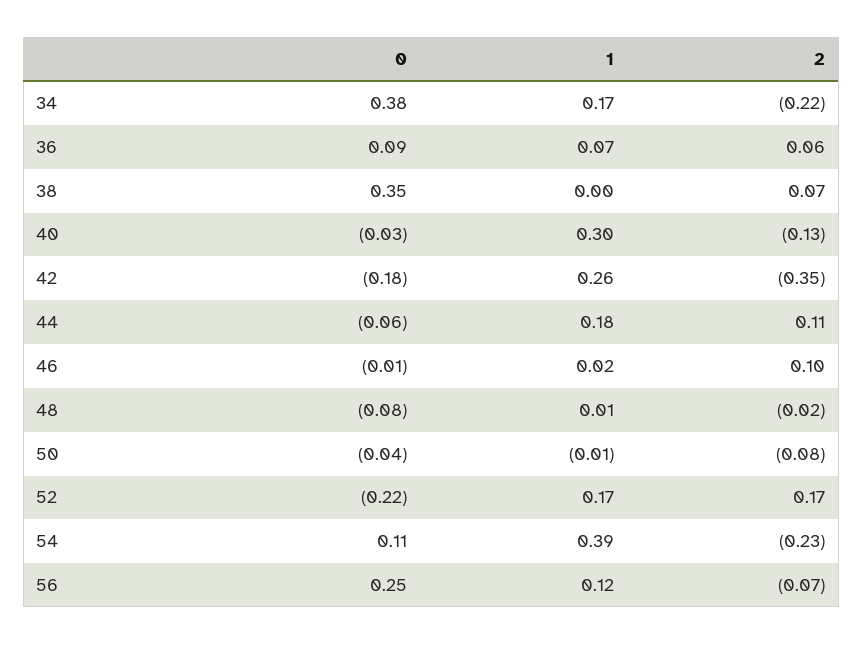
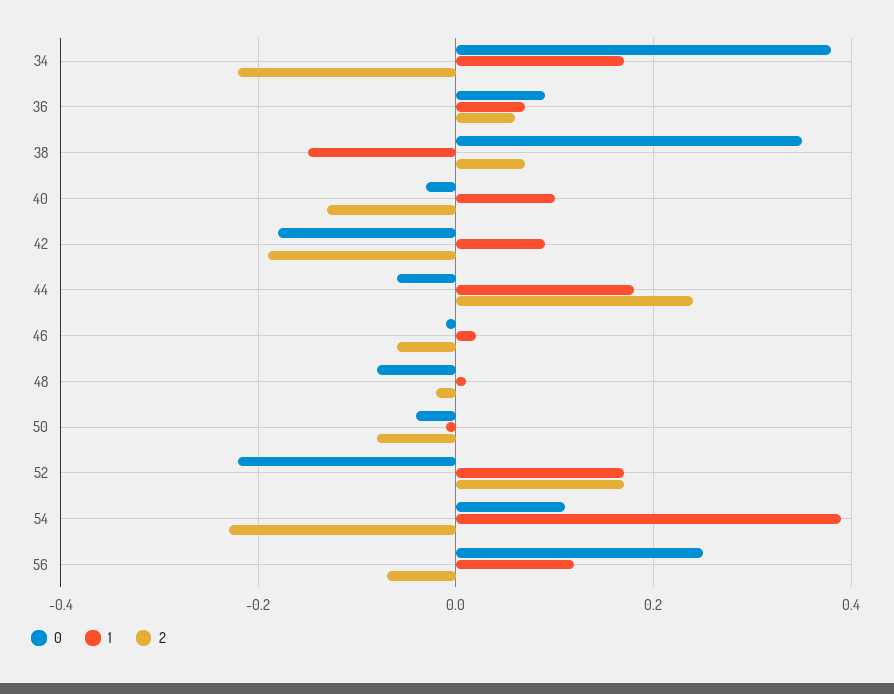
  {
    "0": {
      "34": 0.38,
      "36": 0.09,
      "38": 0.35,
      "40": -0.03,
      "42": -0.18,
      "44": -0.06,
      "46": -0.01,
      "48": -0.08,
      "50": -0.04,
      "52": -0.22,
      "54": 0.11,
      "56": 0.25
    },
    "1": {
      "34": 0.17,
      "36": 0.07,
-     "38": 0,
+     "38": -0.15,
-     "40": 0.3,
+     "40": 0.1,
-     "42": 0.26,
+     "42": 0.1,
      "44": 0.18,
      "46": 0.02,
      "48": 0.01,
      "50": -0.01,
      "52": 0.17,
      "54": 0.39,
      "56": 0.12
    },
    "2": {
      "34": -0.22,
      "36": 0.06,
      "38": 0.07,
      "40": -0.13,
-     "42": -0.35,
+     "42": -0.2,
-     "44": 0.11,
+     "44": 0.25,
-     "46": 0.1,
+     "46": -0.05,
      "48": -0.02,
      "50": -0.08,
      "52": 0.17,
      "54": -0.23,
      "56": -0.07
    }
  }

